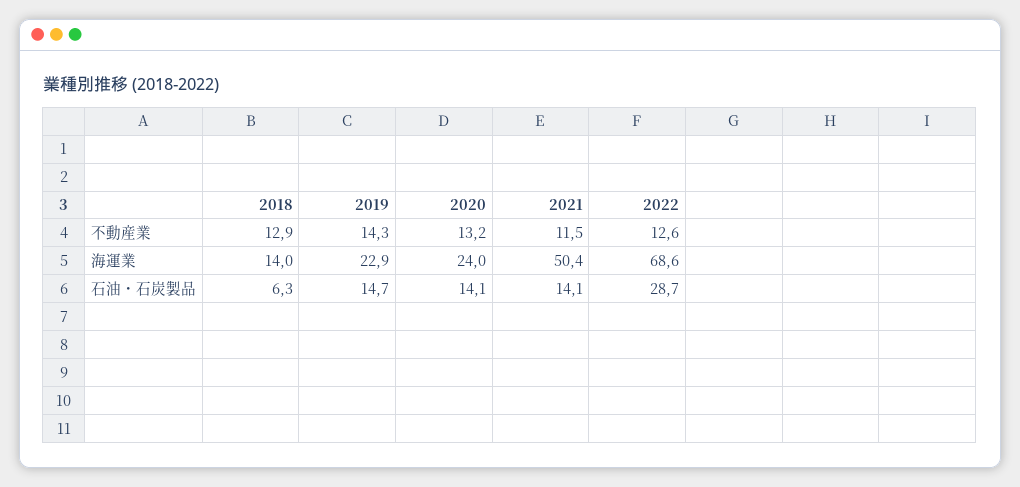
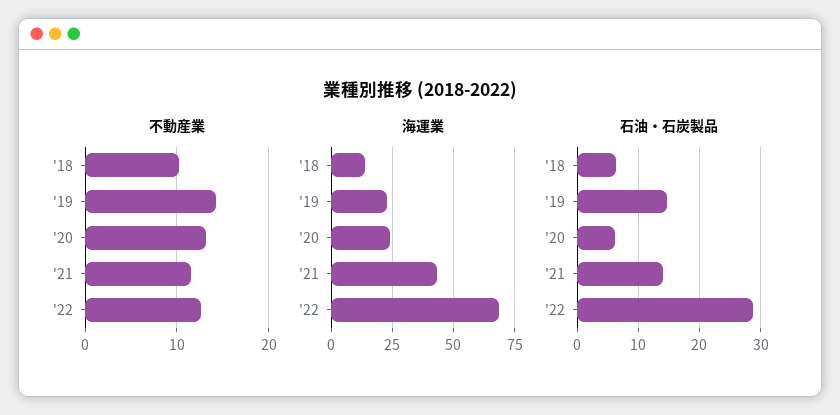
  {
    "不動産業": {
-     "2018": 12.9,
+     "2018": 10,
      "2019": 14.3,
      "2020": 13.2,
      "2021": 11.5,
      "2022": 12.6
    },
    "海運業": {
      "2018": 14,
      "2019": 22.9,
      "2020": 24,
-     "2021": 50.4,
+     "2021": 42.5,
      "2022": 68.6
    },
    "石油・石炭製品": {
      "2018": 6.3,
      "2019": 14.7,
-     "2020": 14.1,
+     "2020": 6,
      "2021": 14.1,
      "2022": 28.7
    }
  }

